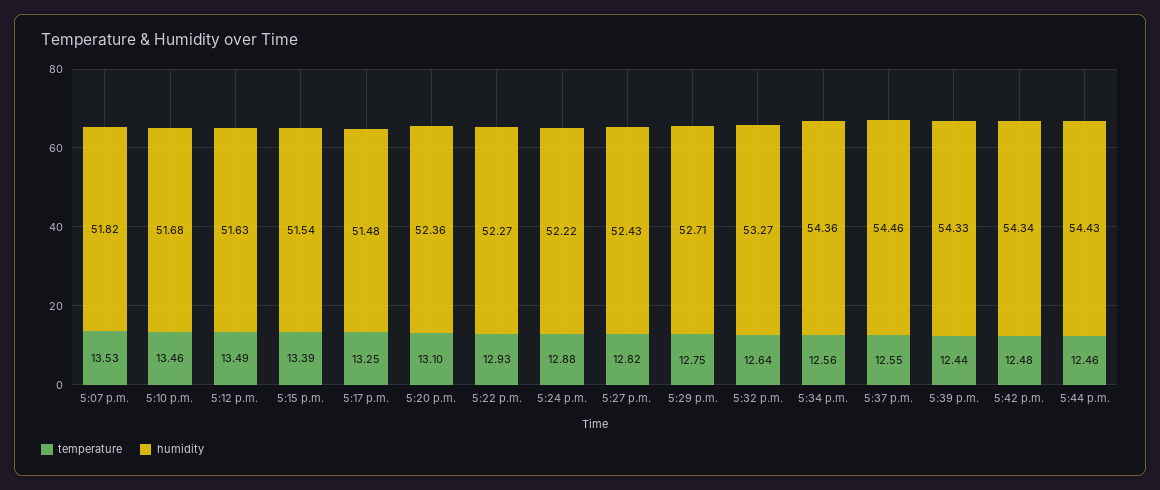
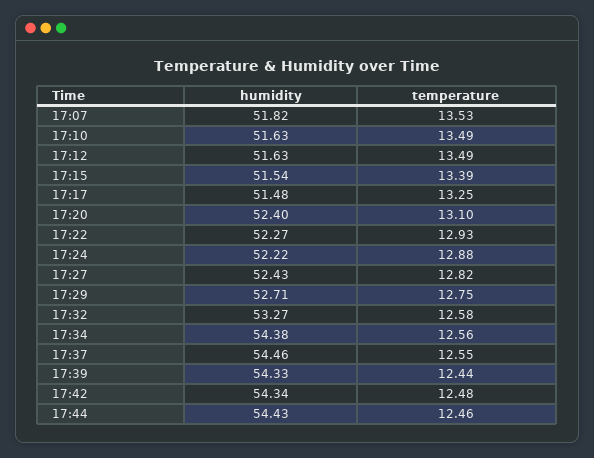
  {
    "temperature": {
      "5:07 p.m.": 13.53,
-     "5:10 p.m.": 13.46,
+     "5:10 p.m.": 13.49,
      "5:12 p.m.": 13.49,
      "5:15 p.m.": 13.39,
      "5:17 p.m.": 13.25,
      "5:20 p.m.": 13.1,
      "5:22 p.m.": 12.93,
      "5:24 p.m.": 12.88,
      "5:27 p.m.": 12.82,
      "5:29 p.m.": 12.75,
-     "5:32 p.m.": 12.64,
+     "5:32 p.m.": 12.58,
      "5:34 p.m.": 12.56,
      "5:37 p.m.": 12.55,
      "5:39 p.m.": 12.44,
      "5:42 p.m.": 12.48,
      "5:44 p.m.": 12.46
    },
    "humidity": {
      "5:07 p.m.": 51.82,
-     "5:10 p.m.": 51.68,
+     "5:10 p.m.": 51.63,
      "5:12 p.m.": 51.63,
      "5:15 p.m.": 51.54,
      "5:17 p.m.": 51.48,
-     "5:20 p.m.": 52.36,
+     "5:20 p.m.": 52.4,
      "5:22 p.m.": 52.27,
      "5:24 p.m.": 52.22,
      "5:27 p.m.": 52.43,
      "5:29 p.m.": 52.71,
      "5:32 p.m.": 53.27,
-     "5:34 p.m.": 54.36,
+     "5:34 p.m.": 54.38,
      "5:37 p.m.": 54.46,
      "5:39 p.m.": 54.33,
      "5:42 p.m.": 54.34,
      "5:44 p.m.": 54.43
    }
  }

